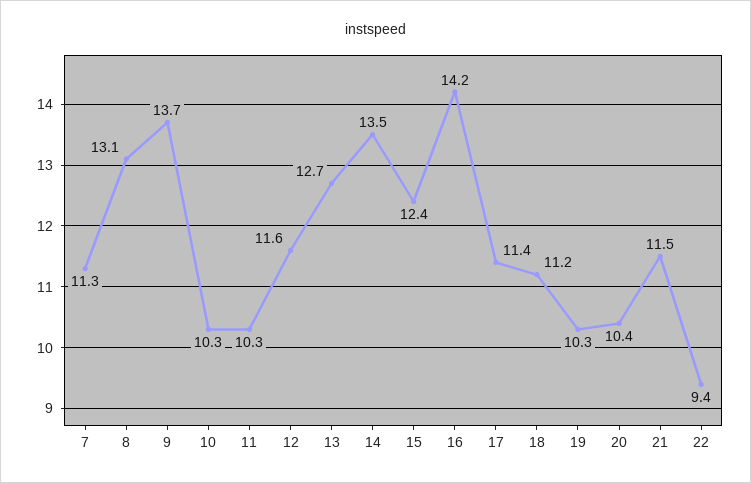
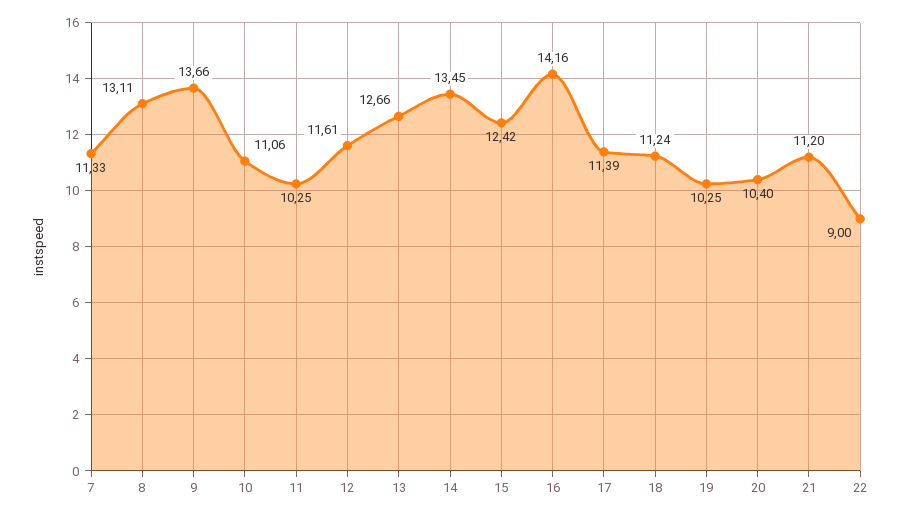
  {
    "7": 11.33,
    "8": 13.11,
    "9": 13.66,
-   "10": 10.3,
+   "10": 11.06,
    "11": 10.25,
    "12": 11.61,
    "13": 12.66,
    "14": 13.45,
    "15": 12.42,
    "16": 14.16,
    "17": 11.39,
    "18": 11.24,
    "19": 10.25,
    "20": 10.4,
-   "21": 11.5,
+   "21": 11.2,
-   "22": 9.4
+   "22": 9
  }

